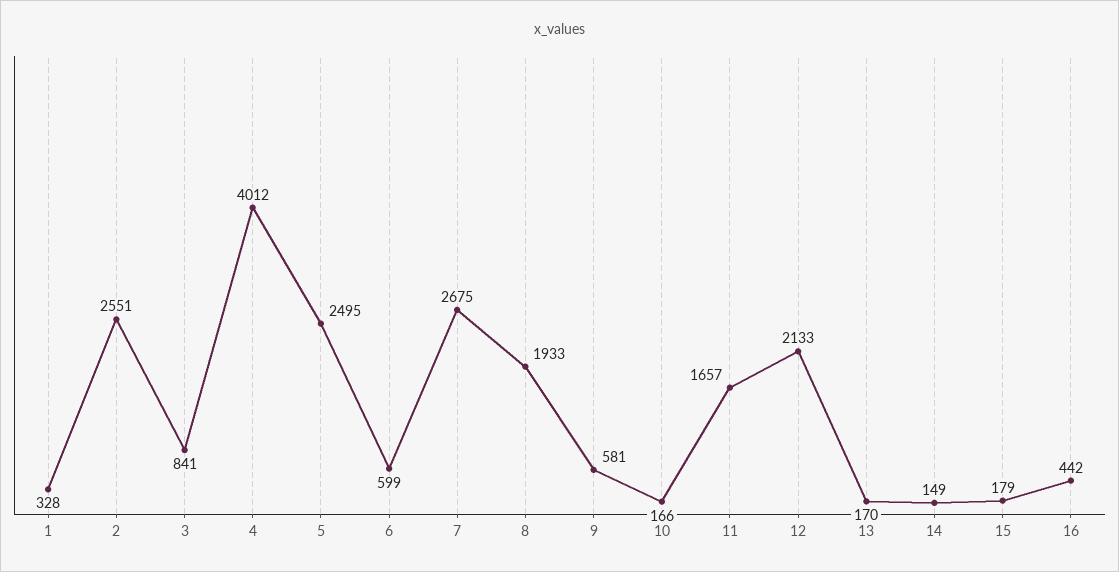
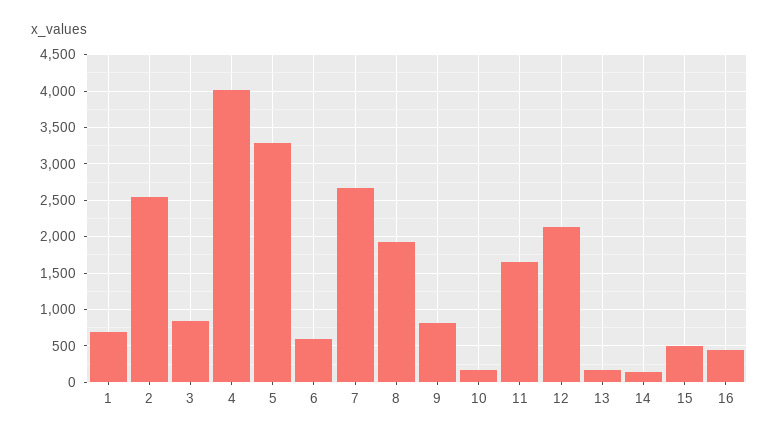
  {
-   "1": 328,
+   "1": 700,
    "2": 2551,
    "3": 841,
    "4": 4012,
-   "5": 2495,
+   "5": 3300,
    "6": 599,
    "7": 2675,
    "8": 1933,
-   "9": 581,
+   "9": 800,
    "10": 166,
    "11": 1657,
    "12": 2133,
    "13": 170,
    "14": 149,
-   "15": 179,
+   "15": 500,
    "16": 442
  }

